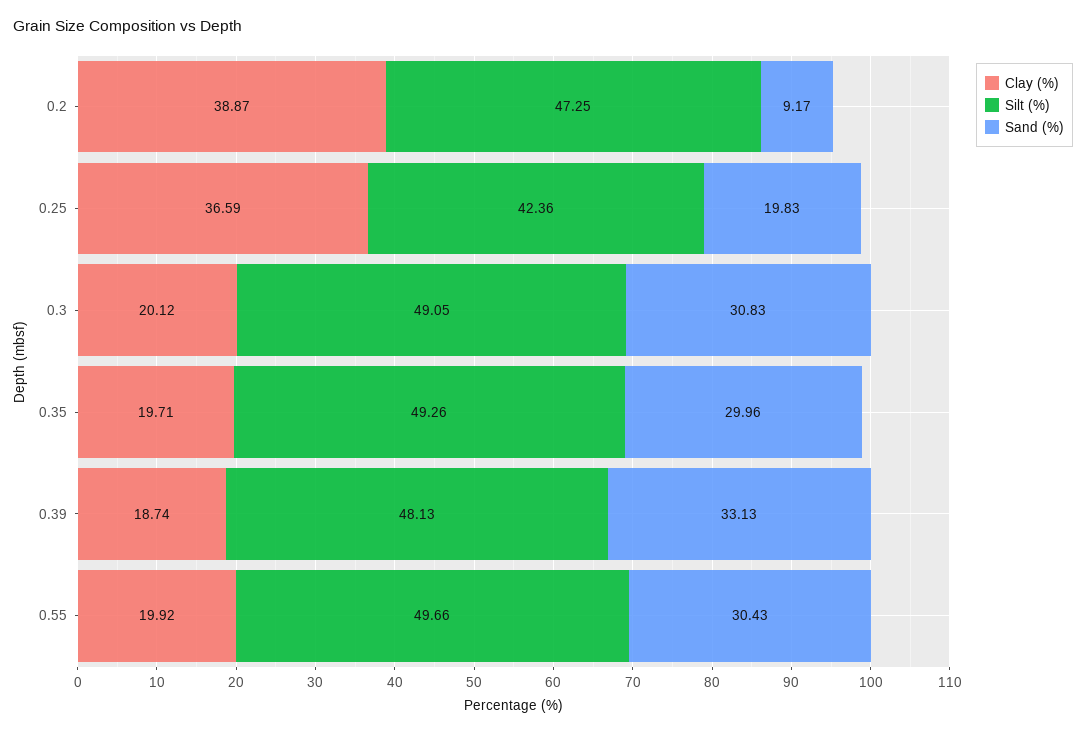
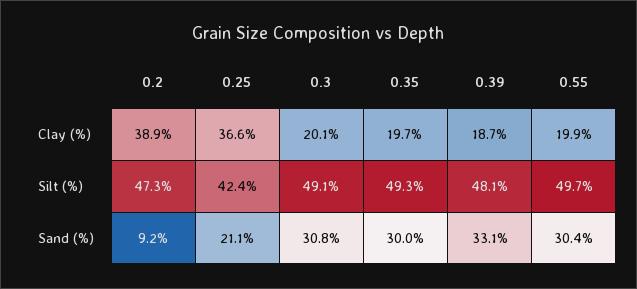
  {
    "Clay (%)": {
      "0.2": 38.87,
      "0.25": 36.59,
      "0.3": 20.12,
      "0.35": 19.71,
      "0.39": 18.74,
      "0.55": 19.92
    },
    "Silt (%)": {
      "0.2": 47.25,
      "0.25": 42.36,
      "0.3": 49.05,
      "0.35": 49.26,
      "0.39": 48.13,
      "0.55": 49.66
    },
    "Sand (%)": {
      "0.2": 9.17,
-     "0.25": 19.83,
+     "0.25": 21.1,
      "0.3": 30.83,
      "0.35": 29.96,
      "0.39": 33.13,
      "0.55": 30.43
    }
  }

